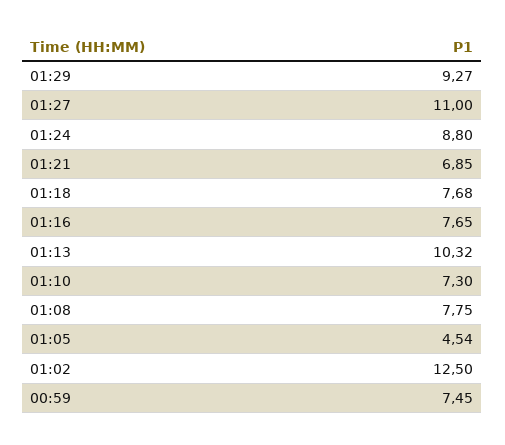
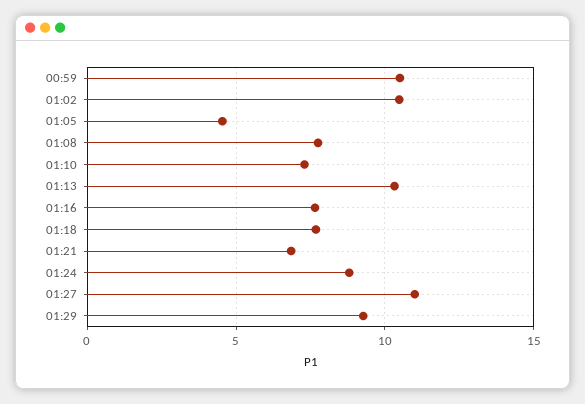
  {
    "01:29": 9.27,
    "01:27": 11,
    "01:24": 8.8,
    "01:21": 6.85,
    "01:18": 7.68,
    "01:16": 7.65,
    "01:13": 10.32,
    "01:10": 7.3,
    "01:08": 7.75,
    "01:05": 4.54,
-   "01:02": 12.5,
+   "01:02": 10.5,
-   "00:59": 7.45
+   "00:59": 10.5
  }

